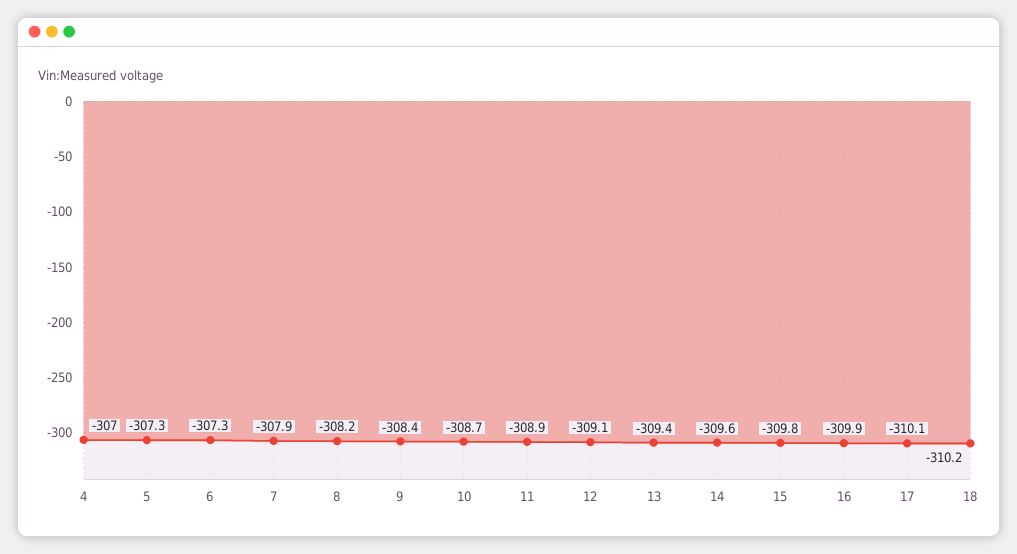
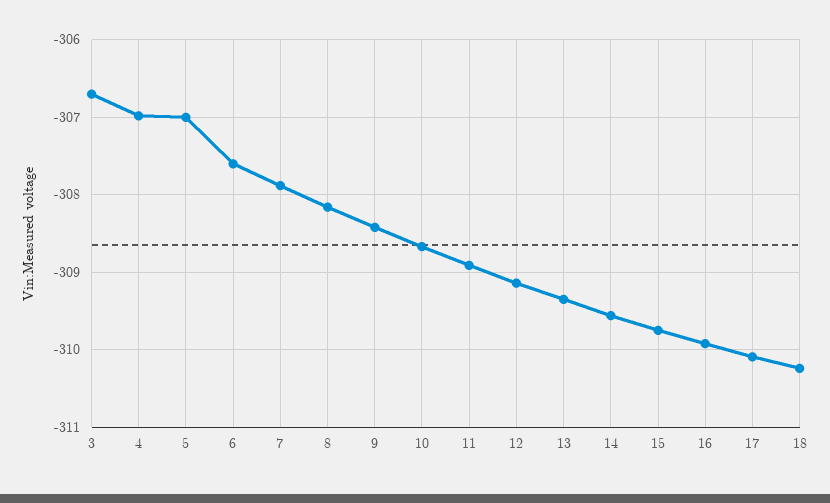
  {
    "4": -307,
-   "5": -307.3,
+   "5": -307,
-   "6": -307.3,
+   "6": -307.6,
    "7": -307.9,
    "8": -308.2,
    "9": -308.4,
    "10": -308.7,
    "11": -308.9,
    "12": -309.1,
    "13": -309.4,
    "14": -309.6,
    "15": -309.8,
    "16": -309.9,
    "17": -310.1,
-   "18": -310.2
+   "18": -310.2,
+   "3": -306.7
  }

